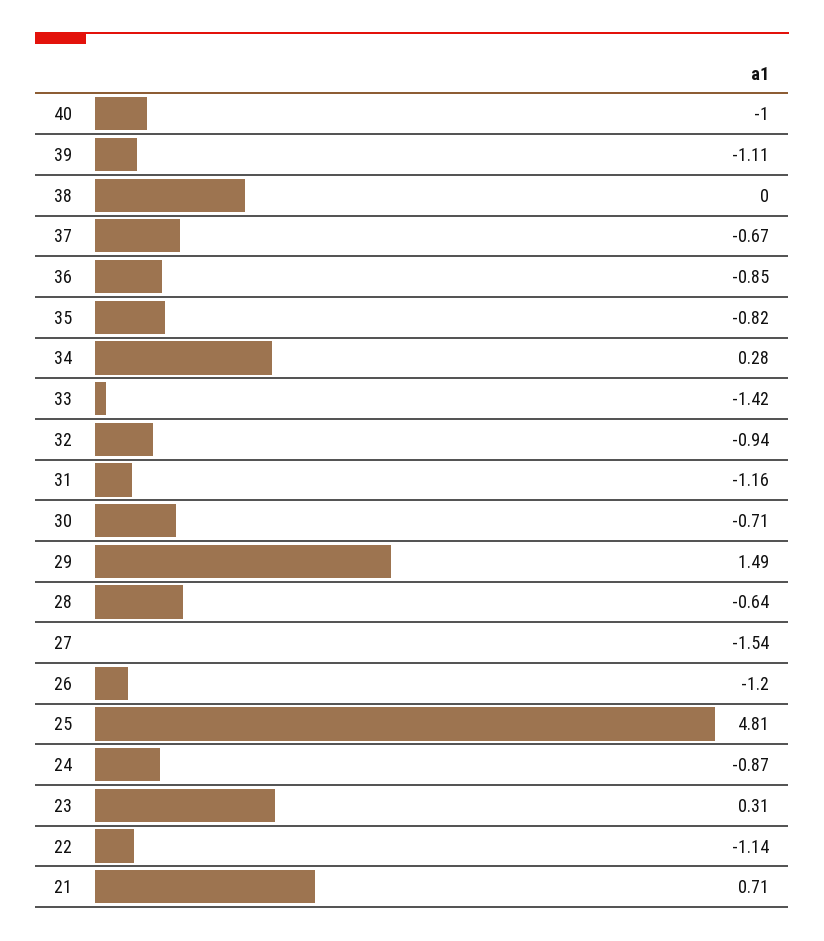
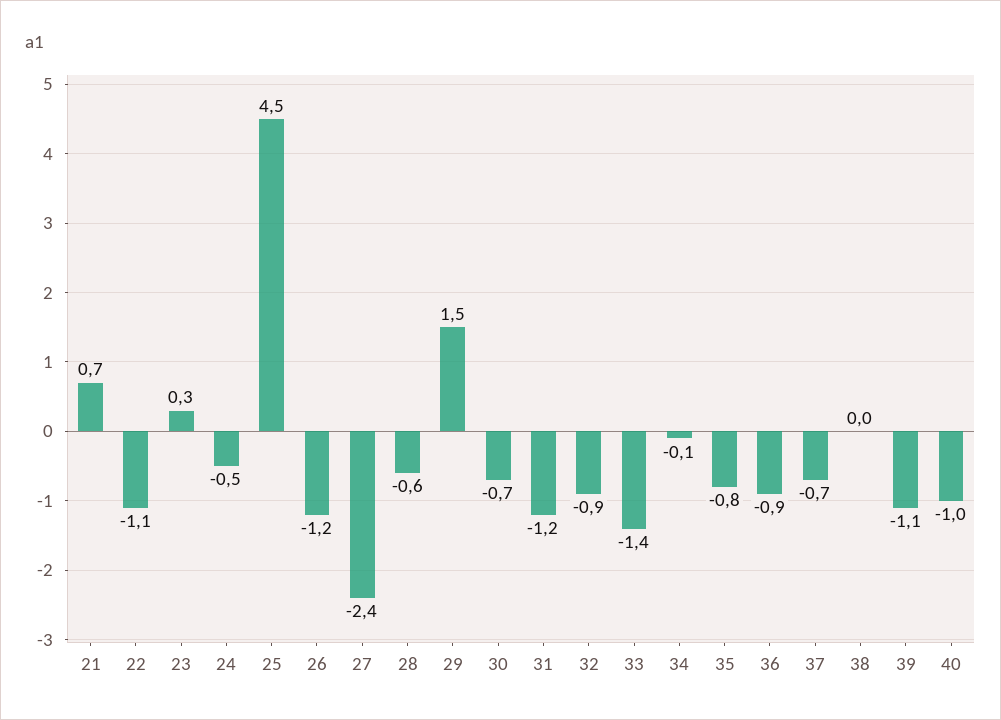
  {
    "40": -1,
    "39": -1.11,
    "38": 0,
    "37": -0.67,
    "36": -0.85,
    "35": -0.82,
-   "34": 0.28,
+   "34": -0.1,
    "33": -1.42,
    "32": -0.94,
    "31": -1.16,
    "30": -0.71,
    "29": 1.49,
    "28": -0.64,
-   "27": -1.54,
+   "27": -2.4,
    "26": -1.2,
-   "25": 4.81,
+   "25": 4.5,
-   "24": -0.87,
+   "24": -0.5,
    "23": 0.31,
    "22": -1.14,
    "21": 0.71
  }

